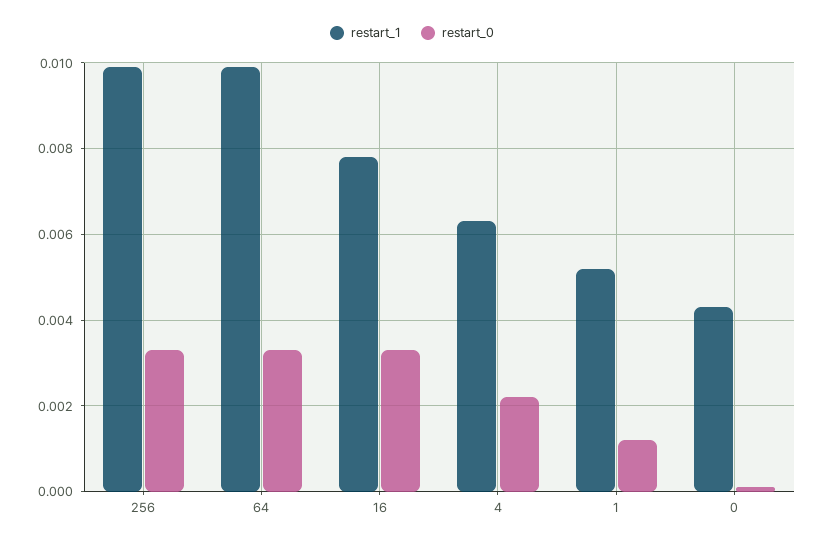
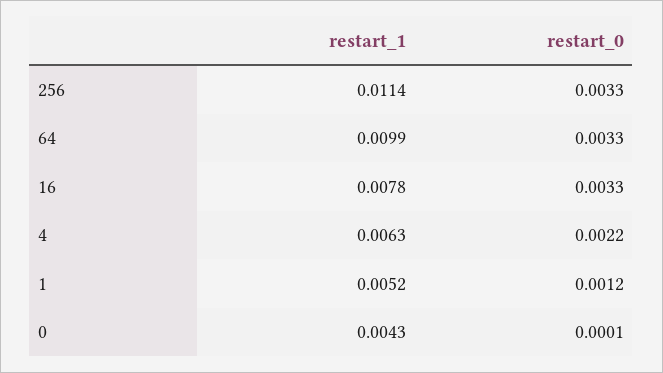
  {
    "restart_1": {
-     "256": 0.01,
+     "256": 0.0114,
      "64": 0.0099,
      "16": 0.0078,
      "4": 0.0063,
      "1": 0.0052,
      "0": 0.0043
    },
    "restart_0": {
      "256": 0.0033,
      "64": 0.0033,
      "16": 0.0033,
      "4": 0.0022,
      "1": 0.0012,
      "0": 0.0001
    }
  }

